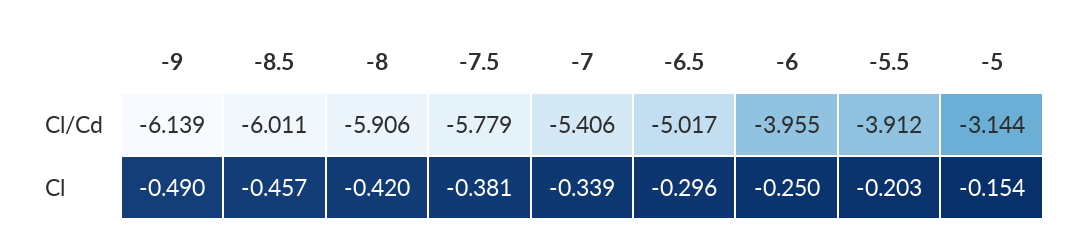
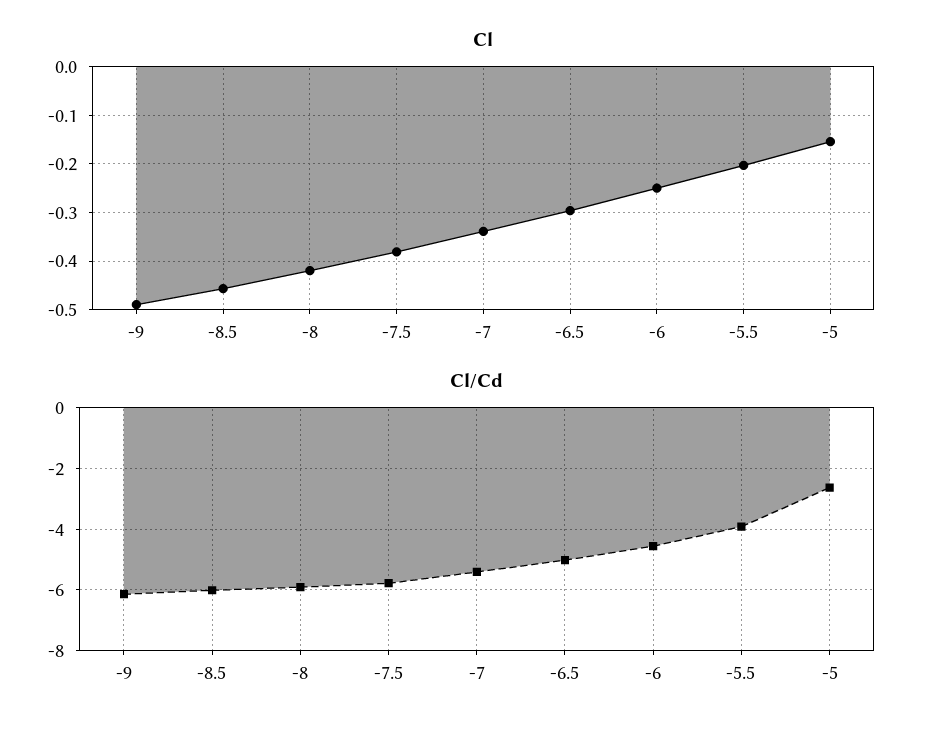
  {
    "Cl/Cd": {
      "-9": -6.139,
      "-8.5": -6.011,
      "-8": -5.906,
      "-7.5": -5.779,
      "-7": -5.406,
      "-6.5": -5.017,
-     "-6": -3.955,
+     "-6": -4.6,
      "-5.5": -3.912,
-     "-5": -3.144
+     "-5": -2.6
    },
    "Cl": {
      "-9": -0.49,
      "-8.5": -0.457,
      "-8": -0.42,
      "-7.5": -0.381,
      "-7": -0.339,
      "-6.5": -0.296,
      "-6": -0.25,
      "-5.5": -0.203,
      "-5": -0.154
    }
  }

